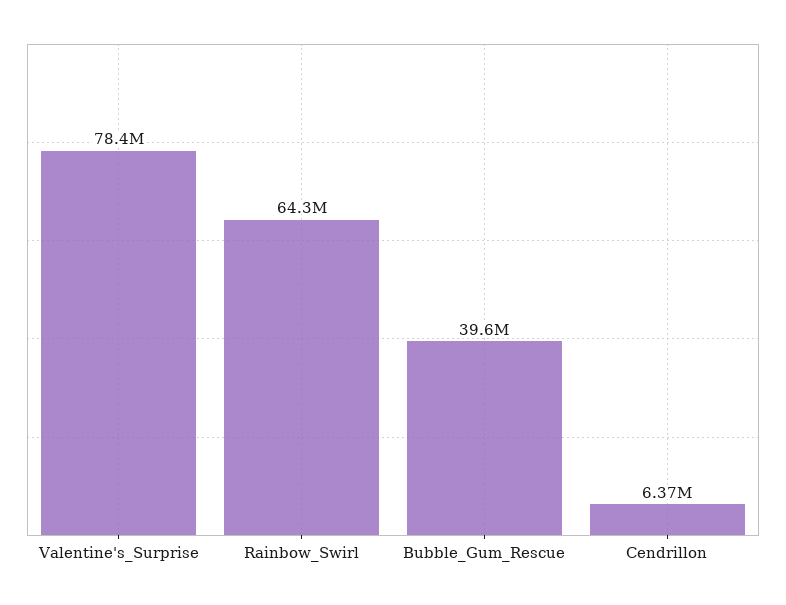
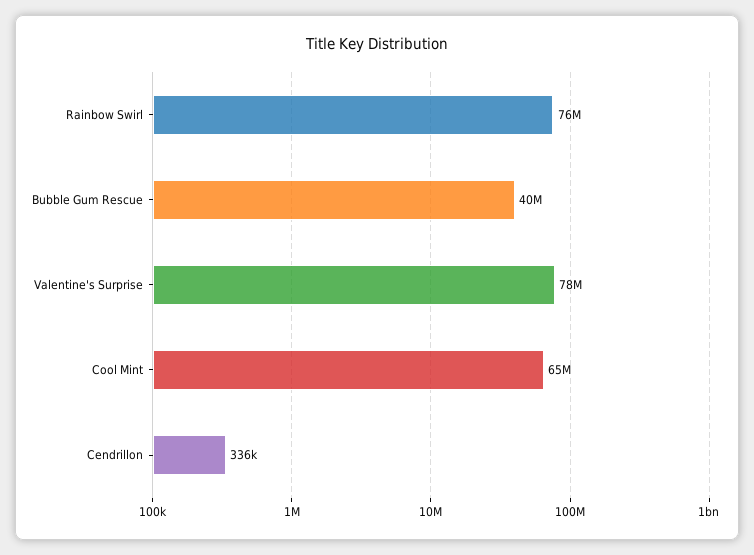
  {
    "Valentine's_Surprise": 78400000,
-   "Rainbow_Swirl": 64300000,
+   "Rainbow_Swirl": 76000000,
    "Bubble_Gum_Rescue": 39600000,
-   "Cendrillon": 6370000
+   "Cendrillon": 336000,
+   "Cool Mint": 65000000
  }

